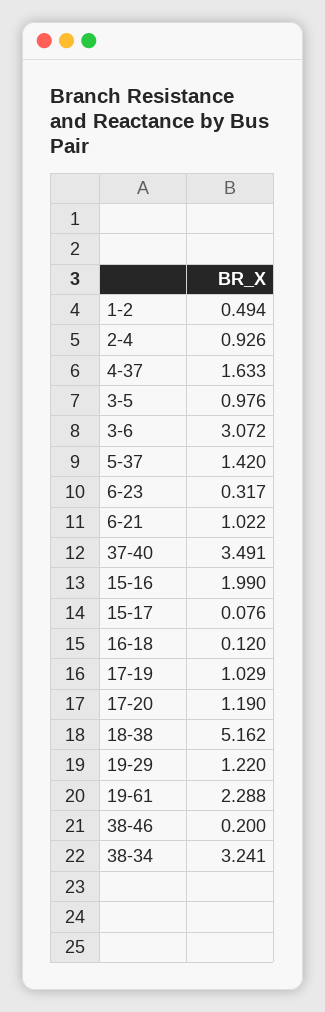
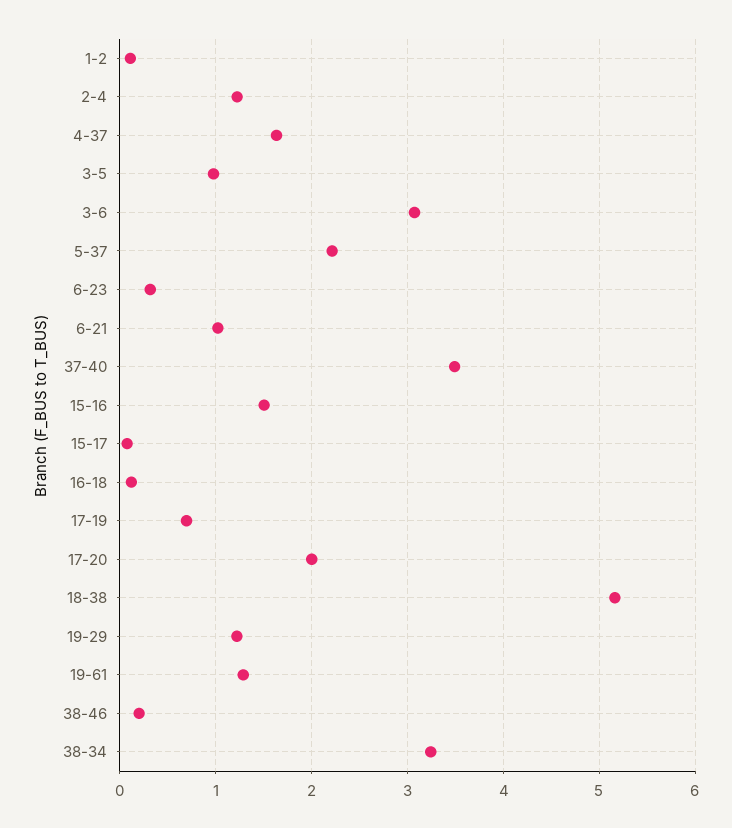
  {
-   "1-2": 0.494,
+   "1-2": 0.1,
-   "2-4": 0.926,
+   "2-4": 1.2,
    "4-37": 1.633,
    "3-5": 0.976,
    "3-6": 3.072,
-   "5-37": 1.42,
+   "5-37": 2.2,
    "6-23": 0.317,
    "6-21": 1.022,
    "37-40": 3.491,
-   "15-16": 1.99,
+   "15-16": 1.5,
    "15-17": 0.076,
    "16-18": 0.12,
-   "17-19": 1.029,
+   "17-19": 0.7,
-   "17-20": 1.19,
+   "17-20": 2,
    "18-38": 5.162,
    "19-29": 1.22,
-   "19-61": 2.288,
+   "19-61": 1.3,
    "38-46": 0.2,
    "38-34": 3.241
  }

